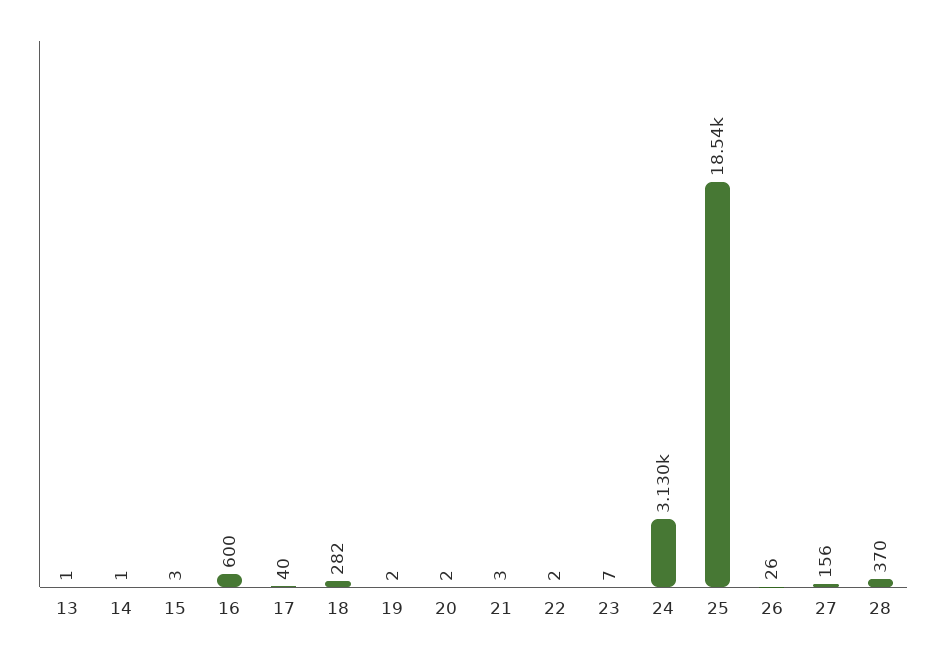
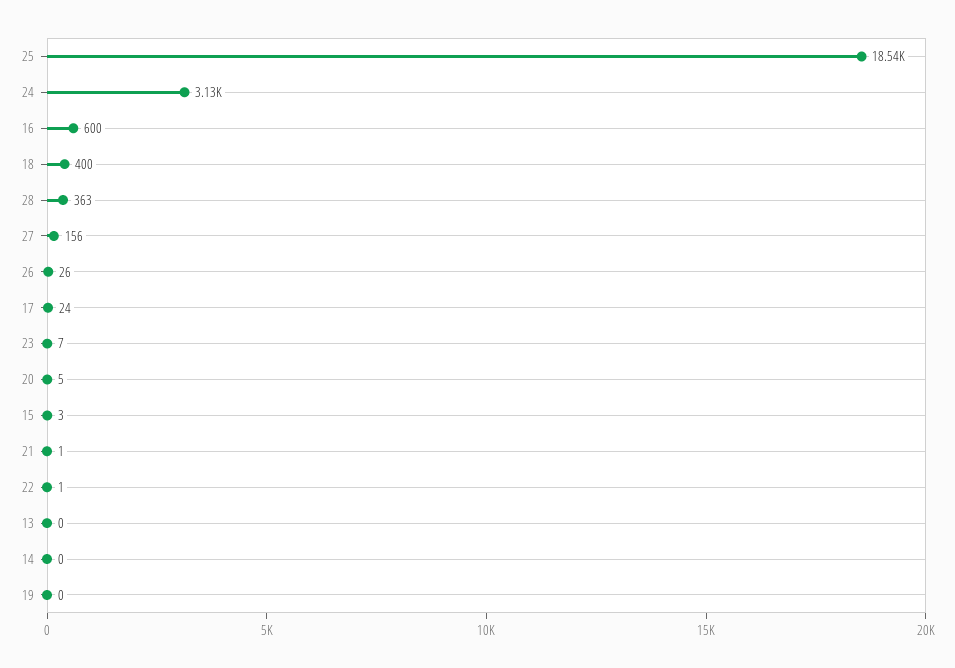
  {
-   "13": 1,
+   "13": 0,
-   "14": 1,
+   "14": 0,
    "15": 3,
    "16": 600,
-   "17": 40,
+   "17": 24,
-   "18": 282,
+   "18": 400,
-   "19": 2,
+   "19": 0,
-   "20": 2,
+   "20": 5,
-   "21": 3,
+   "21": 1,
-   "22": 2,
+   "22": 1,
    "23": 7,
    "24": 3130,
    "25": 18540,
    "26": 26,
    "27": 156,
-   "28": 370
+   "28": 363
  }

